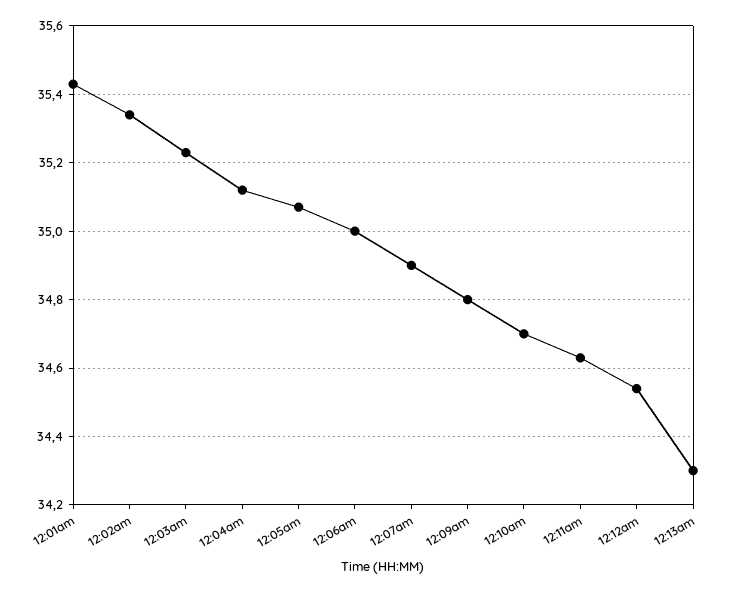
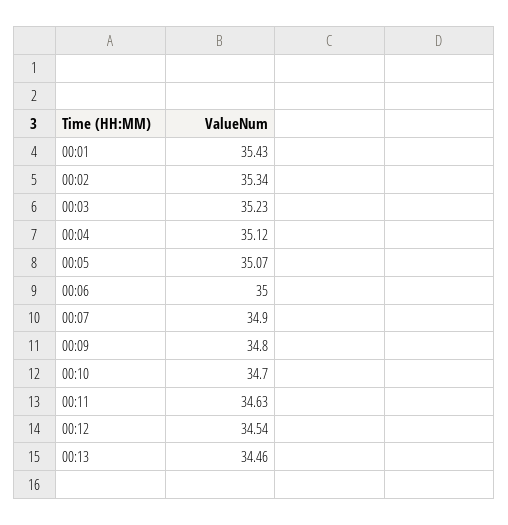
  {
    "12:01am": 35.43,
    "12:02am": 35.34,
    "12:03am": 35.23,
    "12:04am": 35.12,
    "12:05am": 35.07,
    "12:06am": 35,
    "12:07am": 34.9,
    "12:09am": 34.8,
    "12:10am": 34.7,
    "12:11am": 34.63,
    "12:12am": 34.54,
-   "12:13am": 34.3
+   "12:13am": 34.46
  }

